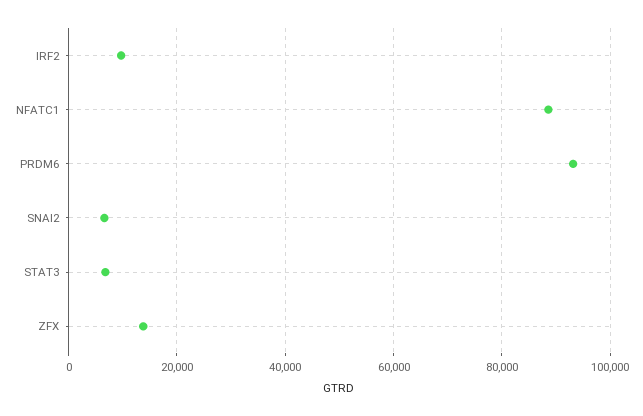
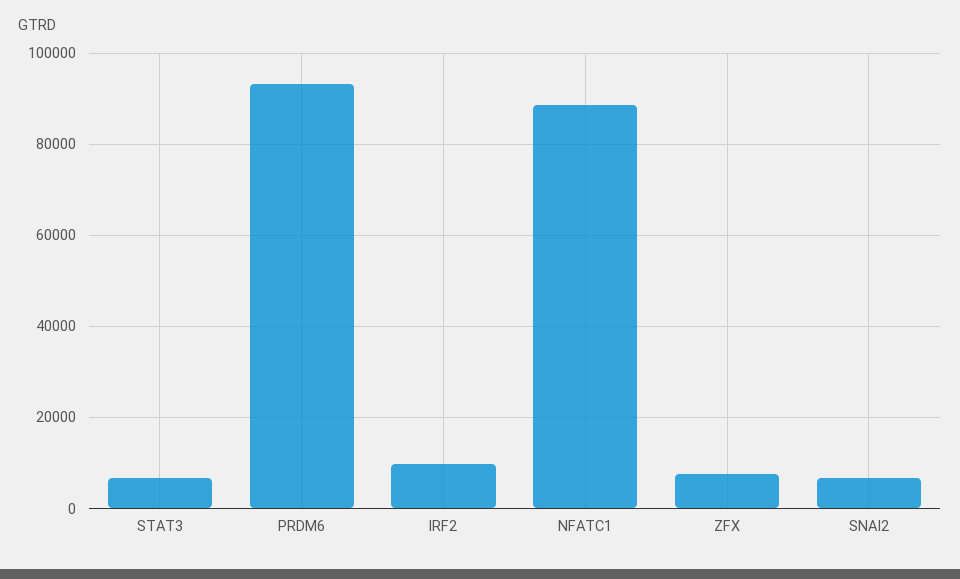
  {
    "IRF2": 10000,
    "NFATC1": 88000,
    "PRDM6": 94000,
    "SNAI2": 6000,
    "STAT3": 6000,
-   "ZFX": 14000
+   "ZFX": 8000
  }

